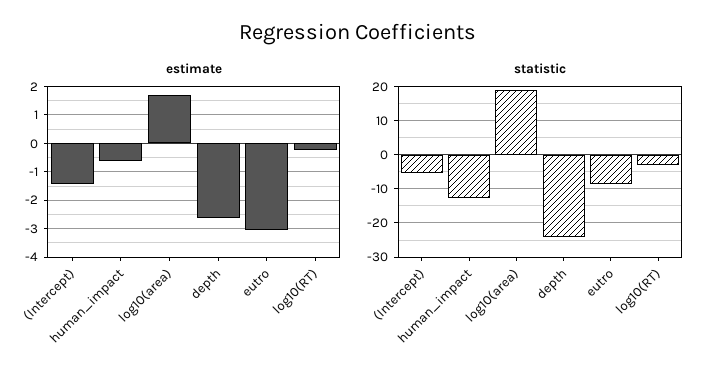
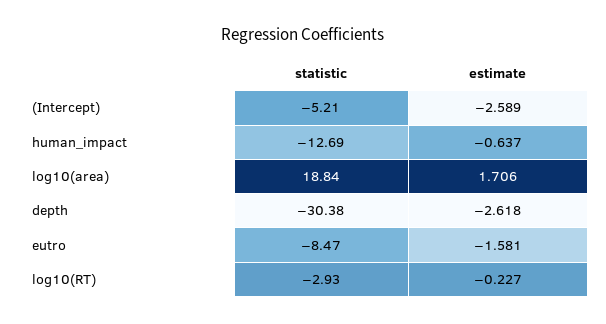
  {
    "estimate": {
-     "(Intercept)": -1.5,
+     "(Intercept)": -2.589,
      "human_impact": -0.637,
      "log10(area)": 1.706,
      "depth": -2.618,
-     "eutro": -3,
+     "eutro": -1.581,
      "log10(RT)": -0.227
    },
    "statistic": {
      "(Intercept)": -5.21,
      "human_impact": -12.69,
      "log10(area)": 18.84,
-     "depth": -24,
+     "depth": -30.38,
      "eutro": -8.47,
      "log10(RT)": -2.93
    }
  }

